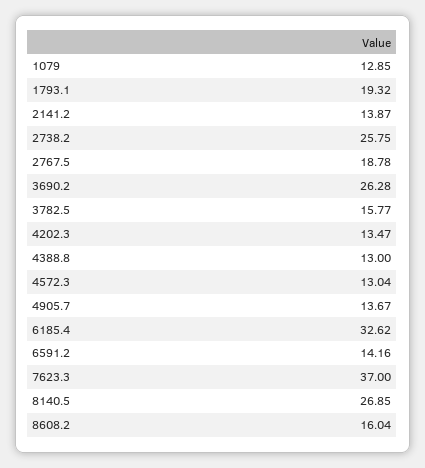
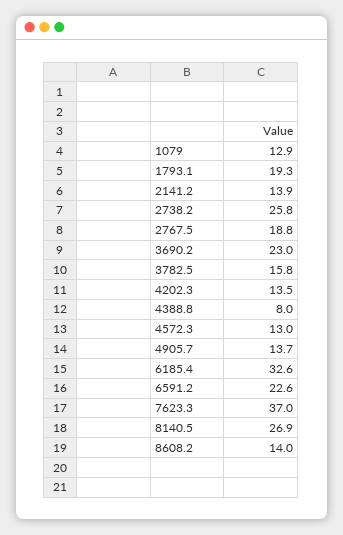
  {
    "1079": 12.85,
    "1793.1": 19.32,
    "2141.2": 13.87,
    "2738.2": 25.75,
    "2767.5": 18.78,
-   "3690.2": 26.28,
+   "3690.2": 23,
    "3782.5": 15.77,
    "4202.3": 13.47,
-   "4388.8": 13,
+   "4388.8": 8,
    "4572.3": 13.04,
    "4905.7": 13.67,
    "6185.4": 32.62,
-   "6591.2": 14.16,
+   "6591.2": 22.6,
    "7623.3": 37,
    "8140.5": 26.85,
-   "8608.2": 16.04
+   "8608.2": 14
  }

